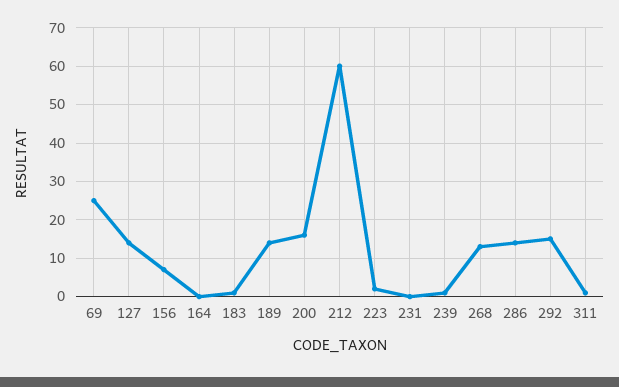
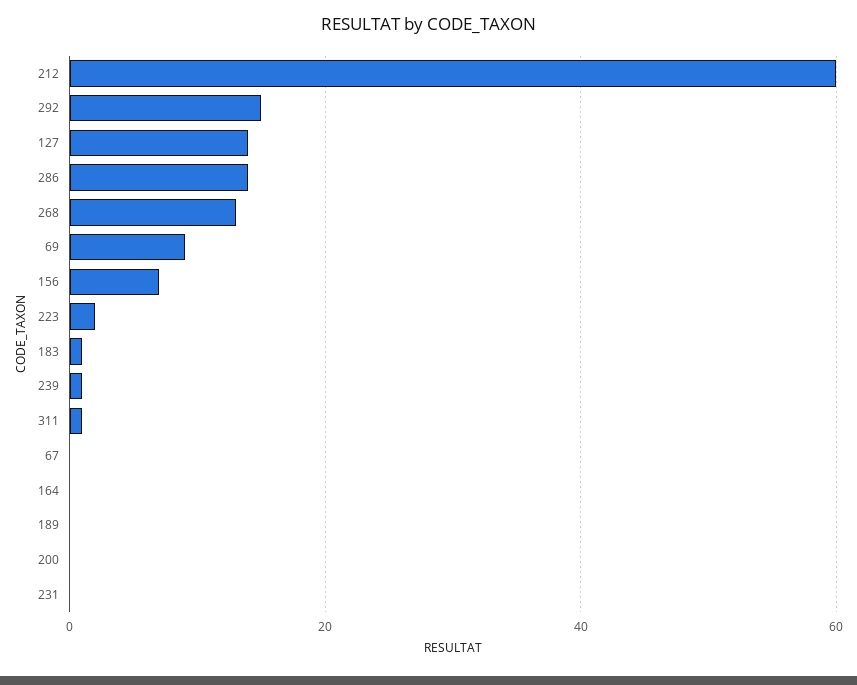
  {
-   "69": 25,
+   "69": 10,
    "127": 15,
    "156": 5,
    "164": 0,
    "183": 0,
-   "189": 15,
+   "189": 0,
-   "200": 15,
+   "200": 0,
    "212": 60,
    "223": 0,
    "231": 0,
    "239": 0,
    "268": 15,
    "286": 15,
    "292": 15,
-   "311": 0
+   "311": 0,
+   "67": 0
  }

